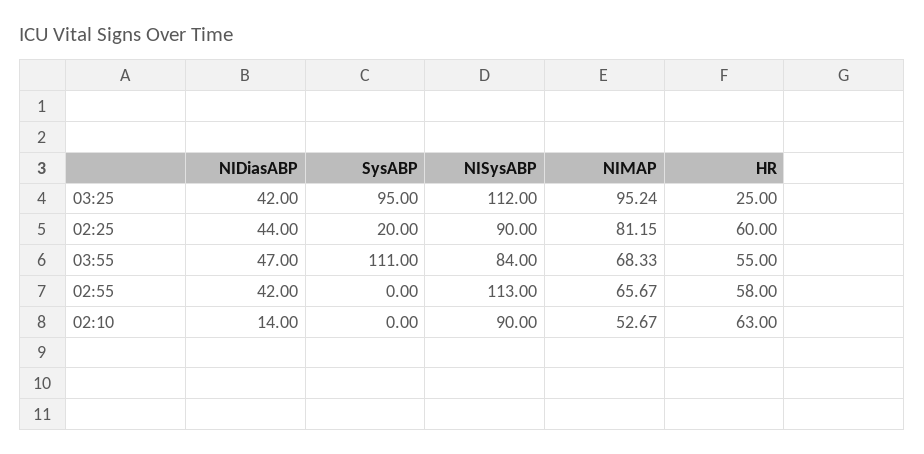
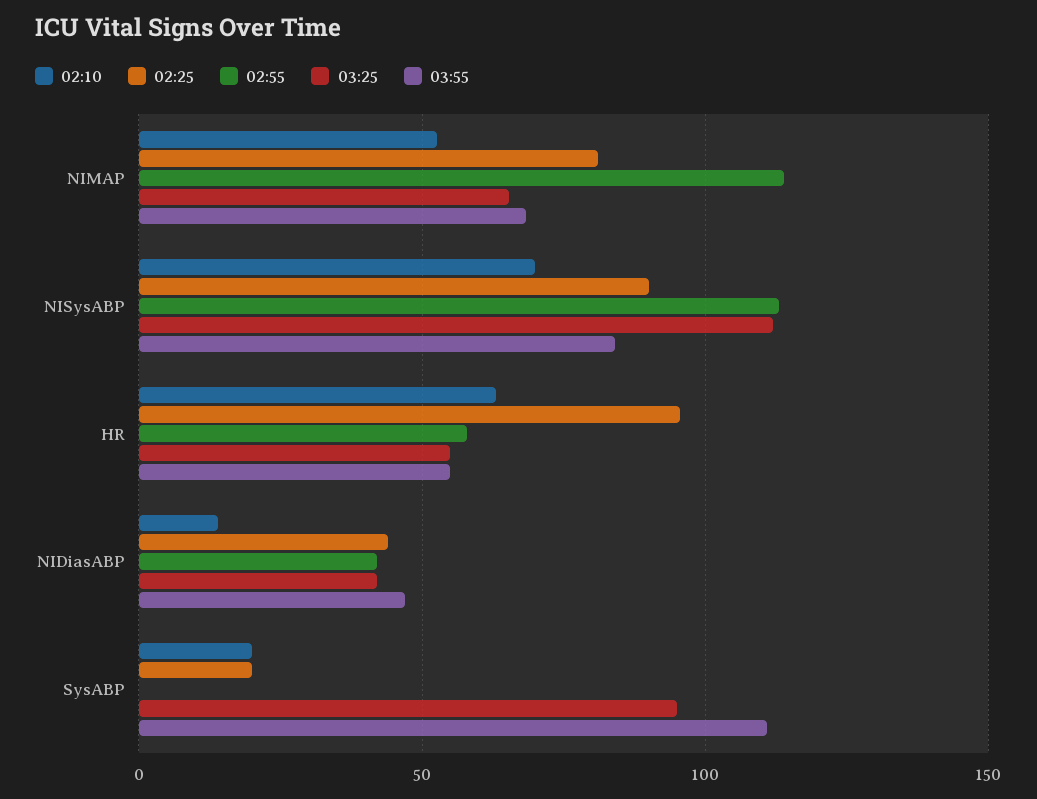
  {
    "03:25": {
      "NIDiasABP": 42,
      "SysABP": 95,
      "NISysABP": 112,
-     "NIMAP": 95.24,
+     "NIMAP": 65,
-     "HR": 25
+     "HR": 55
    },
    "02:25": {
      "NIDiasABP": 44,
      "SysABP": 20,
      "NISysABP": 90,
      "NIMAP": 81.15,
-     "HR": 60
+     "HR": 95
    },
    "03:55": {
      "NIDiasABP": 47,
      "SysABP": 111,
      "NISysABP": 84,
      "NIMAP": 68.33,
      "HR": 55
    },
    "02:55": {
      "NIDiasABP": 42,
      "SysABP": 0,
      "NISysABP": 113,
-     "NIMAP": 65.67,
+     "NIMAP": 115,
      "HR": 58
    },
    "02:10": {
      "NIDiasABP": 14,
-     "SysABP": 0,
+     "SysABP": 20,
-     "NISysABP": 90,
+     "NISysABP": 70,
      "NIMAP": 52.67,
      "HR": 63
    }
  }

